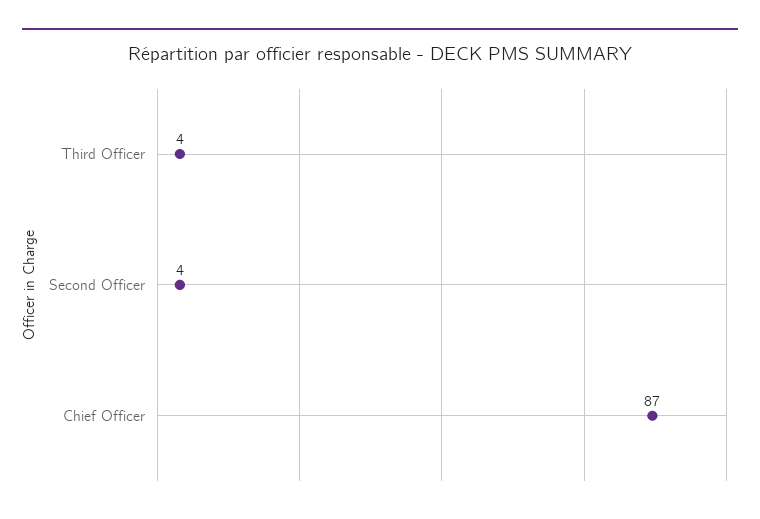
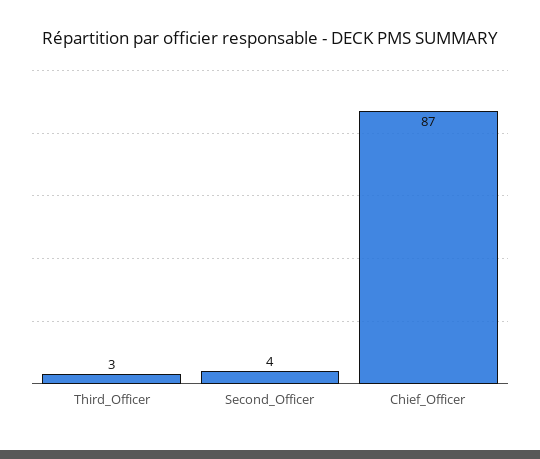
  {
-   "Third Officer": 4,
+   "Third Officer": 3,
    "Second Officer": 4,
    "Chief Officer": 87
  }

